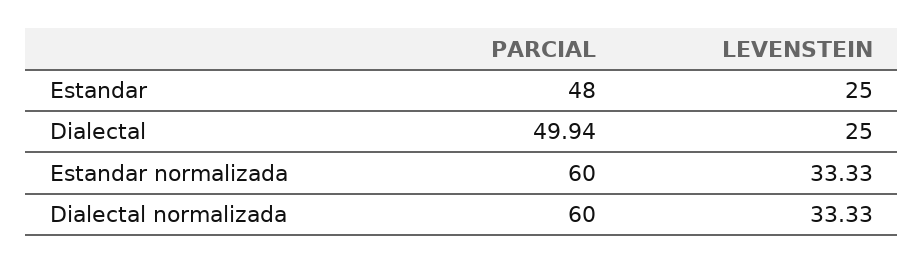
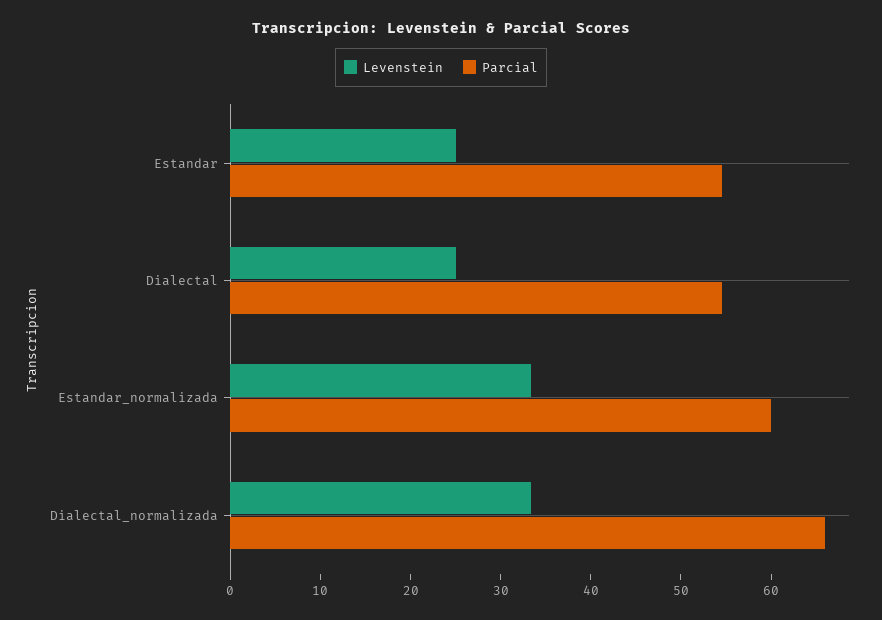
  {
    "PARCIAL": {
-     "Estandar": 48,
+     "Estandar": 54,
-     "Dialectal": 49.94,
+     "Dialectal": 54,
      "Estandar normalizada": 60,
-     "Dialectal normalizada": 60
+     "Dialectal normalizada": 66
    },
    "LEVENSTEIN": {
      "Estandar": 25,
      "Dialectal": 25,
      "Estandar normalizada": 33.33,
      "Dialectal normalizada": 33.33
    }
  }

